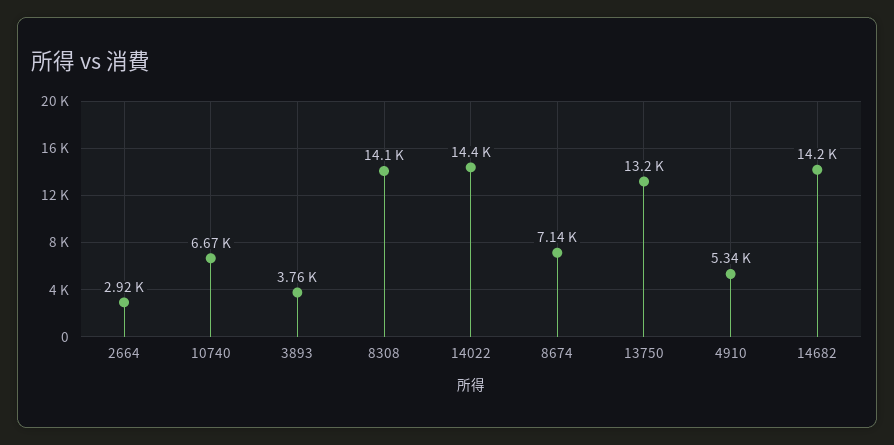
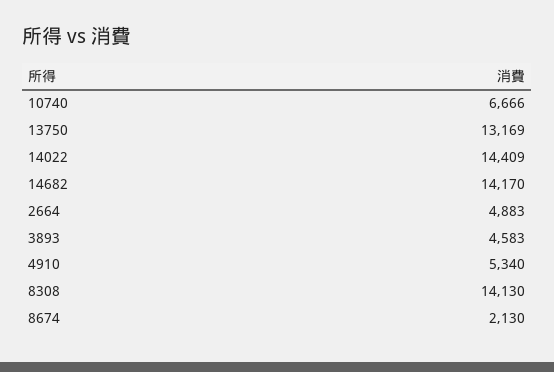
  {
-   "2664": 2920,
+   "2664": 4883,
    "10740": 6666,
-   "3893": 3760,
+   "3893": 4583,
    "8308": 14130,
    "14022": 14409,
-   "8674": 7140,
+   "8674": 2130,
    "13750": 13169,
    "4910": 5340,
    "14682": 14170
  }

